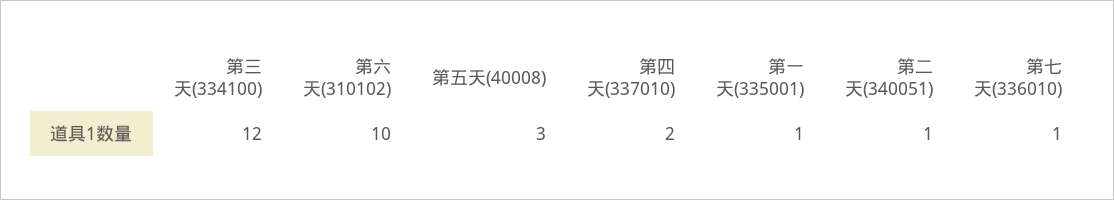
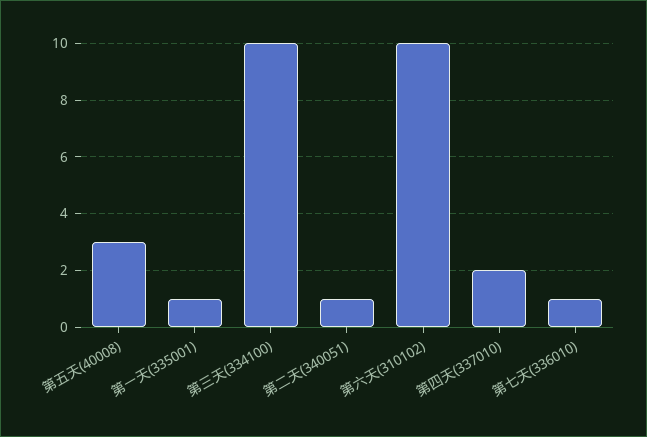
  {
-   "第三天(334100)": 12,
+   "第三天(334100)": 10,
    "第六天(310102)": 10,
    "第五天(40008)": 3,
    "第四天(337010)": 2,
    "第一天(335001)": 1,
    "第二天(340051)": 1,
    "第七天(336010)": 1
  }

